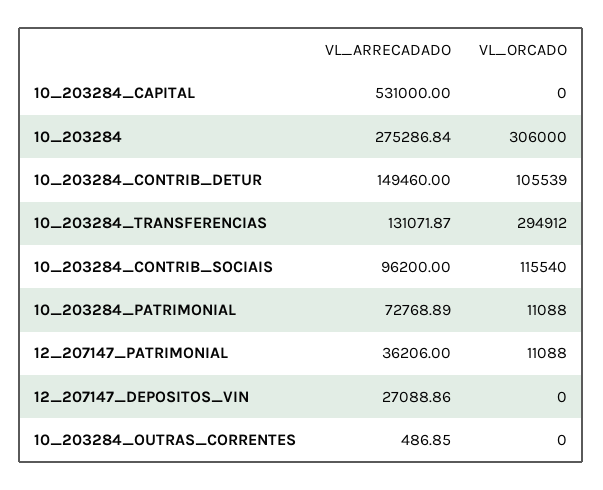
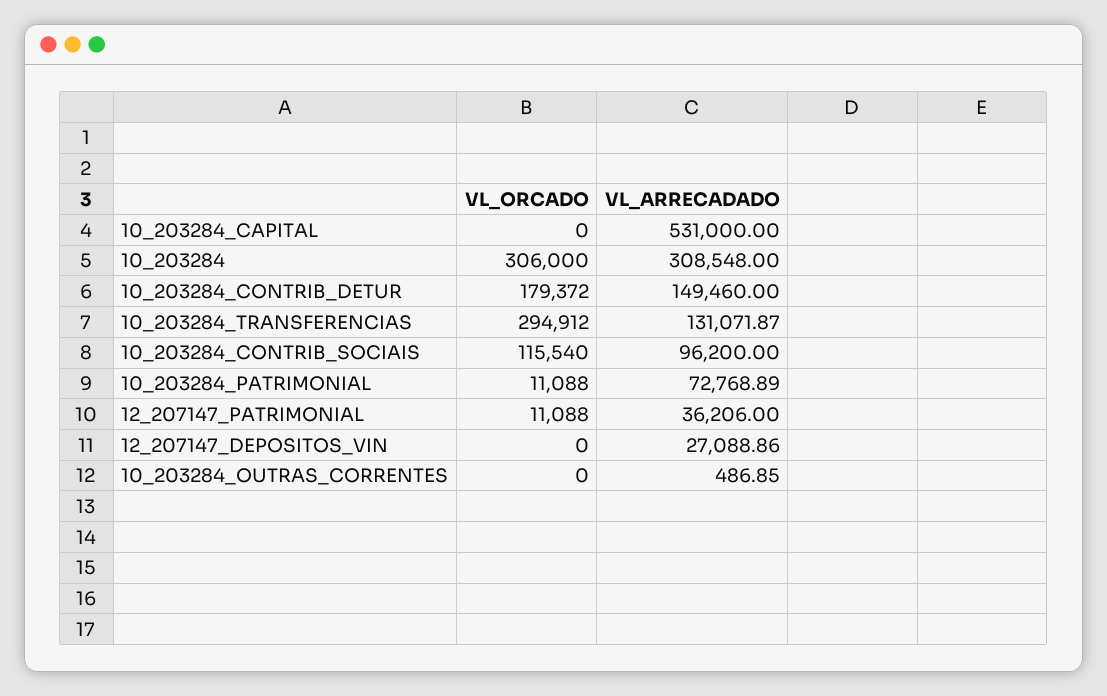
  {
    "VL_ARRECADADO": {
      "10_203284_CAPITAL": 531000,
-     "10_203284": 275286.84,
+     "10_203284": 308548,
      "10_203284_CONTRIB_DETUR": 149460,
      "10_203284_TRANSFERENCIAS": 131071.87,
      "10_203284_CONTRIB_SOCIAIS": 96200,
      "10_203284_PATRIMONIAL": 72768.89,
      "12_207147_PATRIMONIAL": 36206,
      "12_207147_DEPOSITOS_VIN": 27088.86,
      "10_203284_OUTRAS_CORRENTES": 486.85
    },
    "VL_ORCADO": {
      "10_203284_CAPITAL": 0,
      "10_203284": 306000,
-     "10_203284_CONTRIB_DETUR": 105539,
+     "10_203284_CONTRIB_DETUR": 179372,
      "10_203284_TRANSFERENCIAS": 294912,
      "10_203284_CONTRIB_SOCIAIS": 115540,
      "10_203284_PATRIMONIAL": 11088,
      "12_207147_PATRIMONIAL": 11088,
      "12_207147_DEPOSITOS_VIN": 0,
      "10_203284_OUTRAS_CORRENTES": 0
    }
  }

